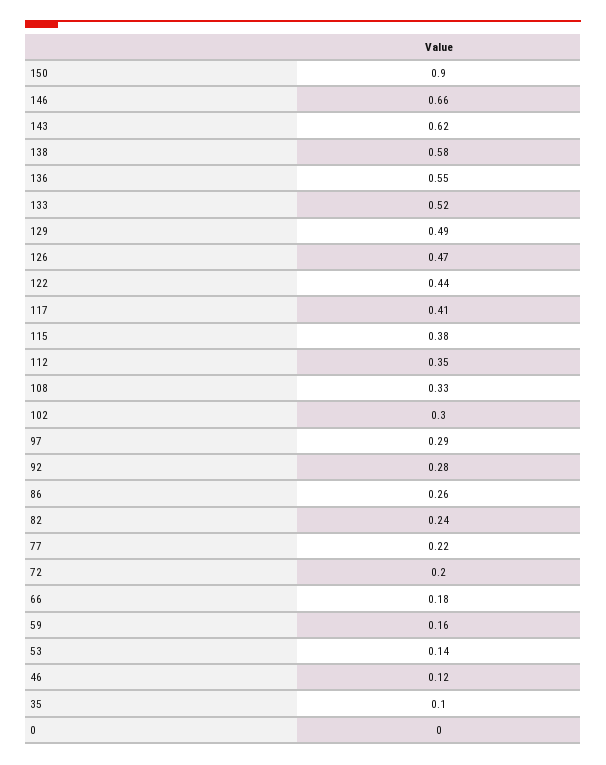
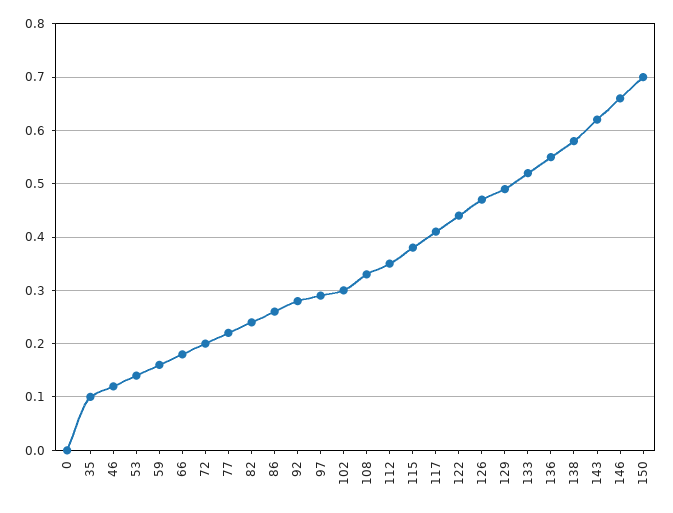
  {
-   "150": 0.9,
+   "150": 0.7,
    "146": 0.66,
    "143": 0.62,
    "138": 0.58,
    "136": 0.55,
    "133": 0.52,
    "129": 0.49,
    "126": 0.47,
    "122": 0.44,
    "117": 0.41,
    "115": 0.38,
    "112": 0.35,
    "108": 0.33,
    "102": 0.3,
    "97": 0.29,
    "92": 0.28,
    "86": 0.26,
    "82": 0.24,
    "77": 0.22,
    "72": 0.2,
    "66": 0.18,
    "59": 0.16,
    "53": 0.14,
    "46": 0.12,
    "35": 0.1,
    "0": 0
  }

